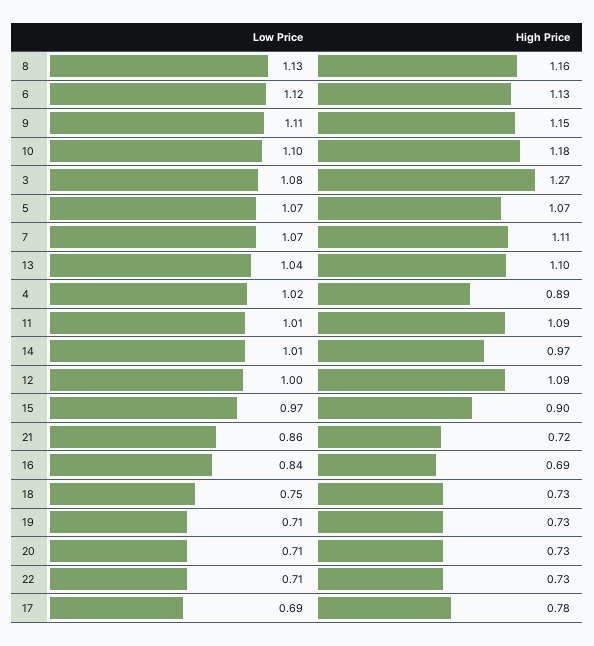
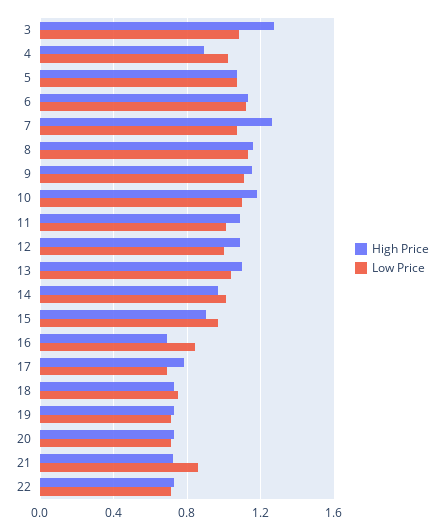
  {
    "Low Price": {
      "8": 1.13,
      "6": 1.12,
      "9": 1.11,
      "10": 1.1,
      "3": 1.08,
      "5": 1.07,
      "7": 1.07,
      "13": 1.04,
      "4": 1.02,
      "11": 1.01,
      "14": 1.01,
      "12": 1,
      "15": 0.97,
      "21": 0.86,
      "16": 0.84,
      "18": 0.75,
      "19": 0.71,
      "20": 0.71,
      "22": 0.71,
      "17": 0.69
    },
    "High Price": {
      "8": 1.16,
      "6": 1.13,
      "9": 1.15,
      "10": 1.18,
      "3": 1.27,
      "5": 1.07,
-     "7": 1.11,
+     "7": 1.25,
      "13": 1.1,
      "4": 0.89,
      "11": 1.09,
      "14": 0.97,
      "12": 1.09,
      "15": 0.9,
      "21": 0.72,
      "16": 0.69,
      "18": 0.73,
      "19": 0.73,
      "20": 0.73,
      "22": 0.73,
      "17": 0.78
    }
  }

